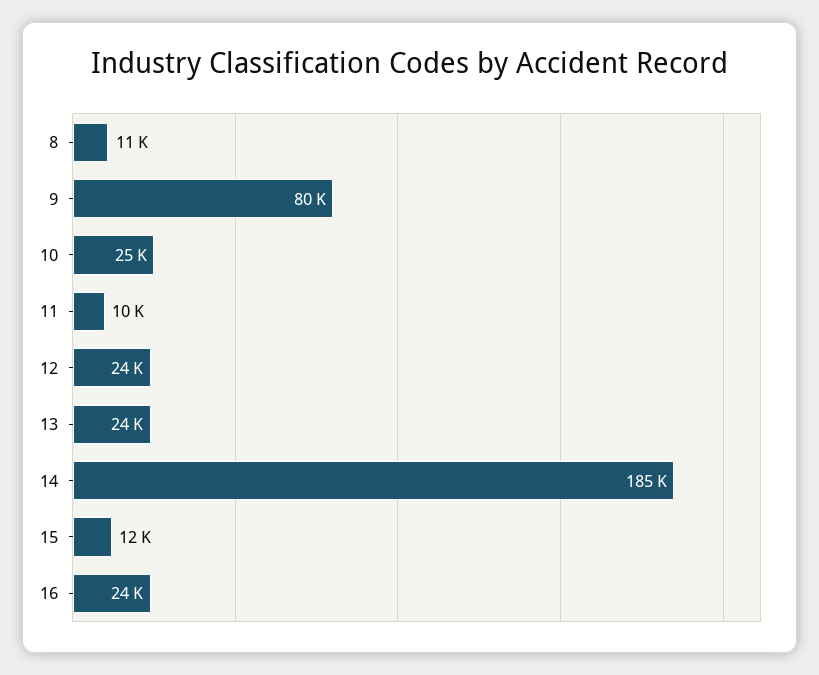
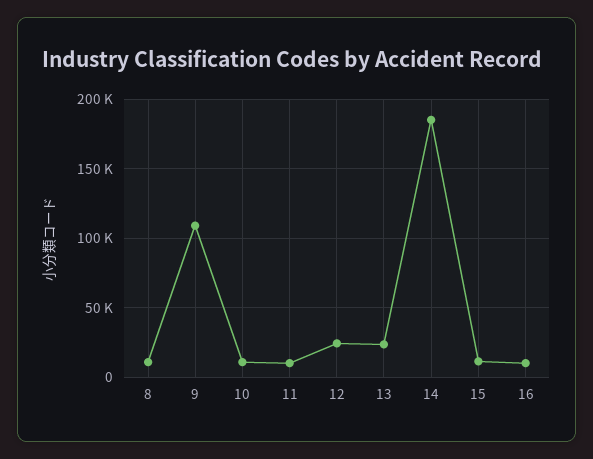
  {
    "8": 11000,
-   "9": 80000,
+   "9": 110000,
-   "10": 25000,
+   "10": 10000,
    "11": 10000,
    "12": 24000,
    "13": 24000,
    "14": 185000,
    "15": 12000,
-   "16": 24000
+   "16": 10000
  }

